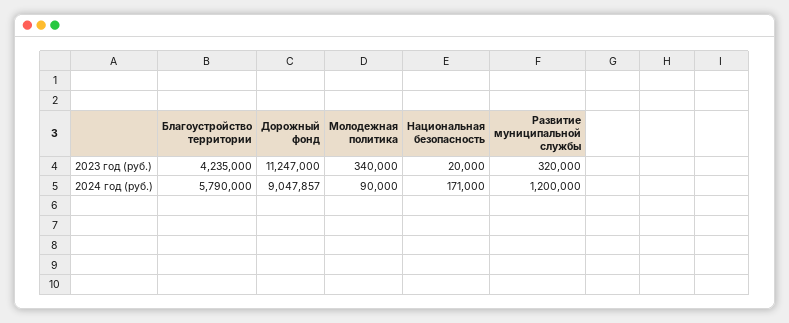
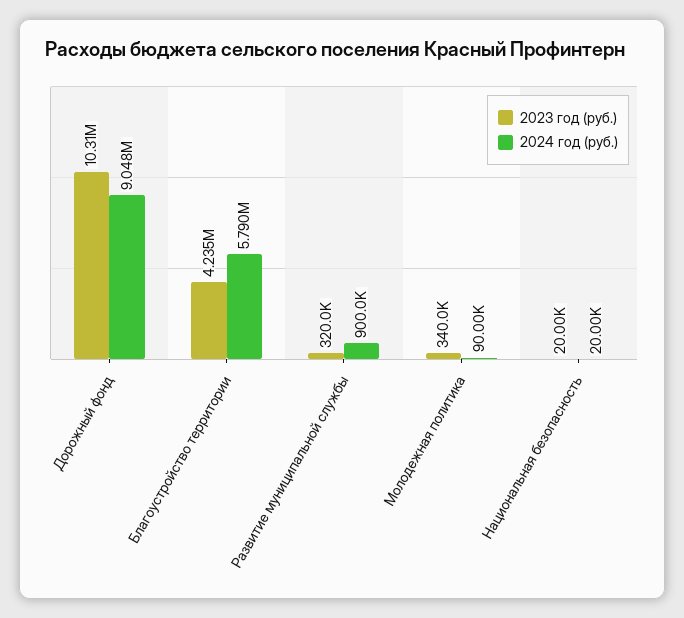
  {
    "2023 год (руб.)": {
      "Благоустройство территории": 4235000,
-     "Дорожный фонд": 11247000,
+     "Дорожный фонд": 10310000,
      "Молодежная политика": 340000,
      "Национальная безопасность": 20000,
      "Развитие муниципальной службы": 320000
    },
    "2024 год (руб.)": {
      "Благоустройство территории": 5790000,
      "Дорожный фонд": 9047857,
      "Молодежная политика": 90000,
-     "Национальная безопасность": 171000,
+     "Национальная безопасность": 20000,
-     "Развитие муниципальной службы": 1200000
+     "Развитие муниципальной службы": 900000
    }
  }

